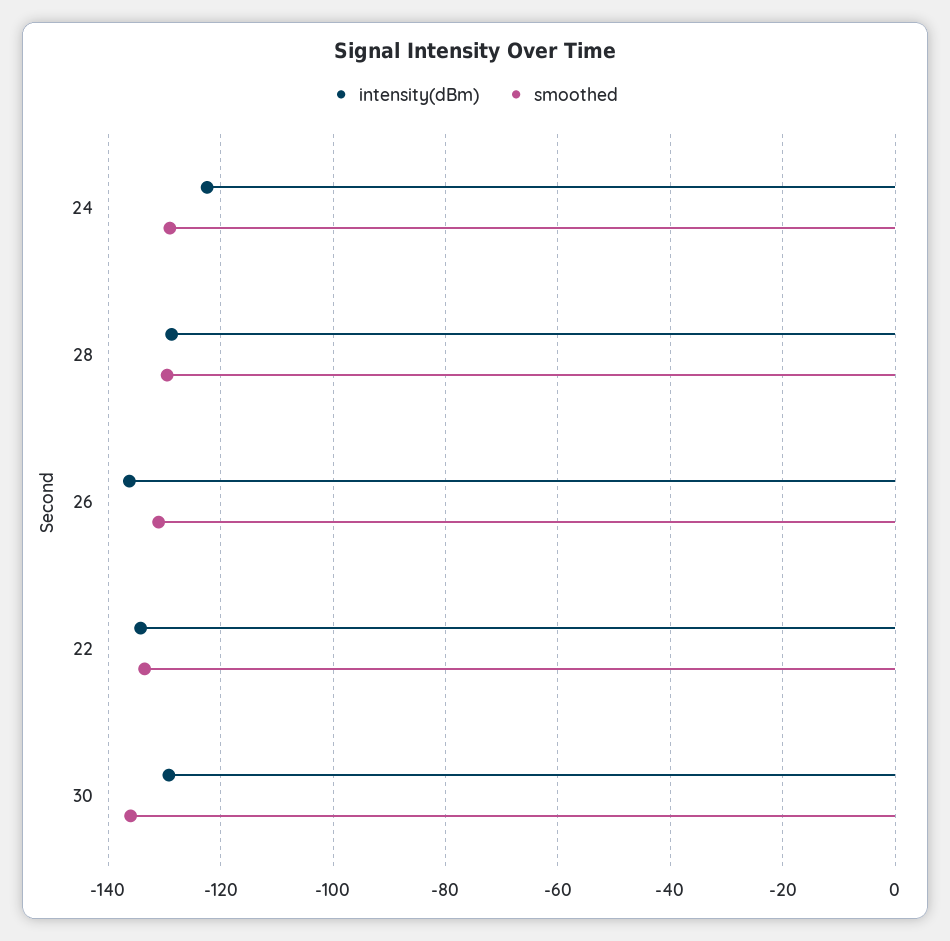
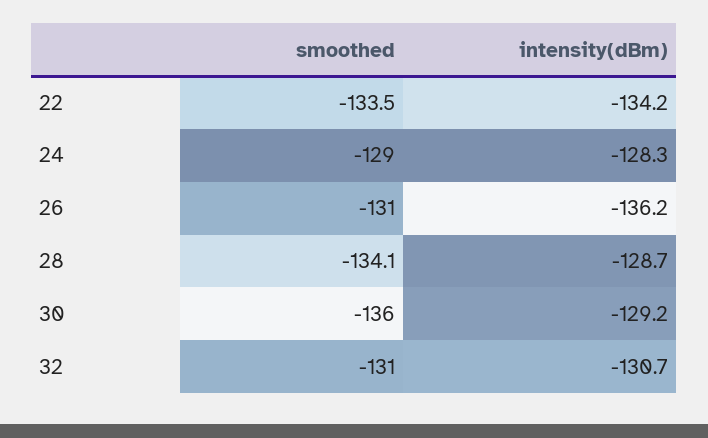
  {
    "intensity(dBm)": {
-     "24": -122,
+     "24": -128.3,
      "28": -128.7,
      "26": -136.2,
      "22": -134.2,
-     "30": -129.2
+     "30": -129.2,
+     "32": -130.7
    },
    "smoothed": {
      "24": -129,
-     "28": -130,
+     "28": -134.1,
      "26": -131,
      "22": -133.5,
-     "30": -136
+     "30": -136,
+     "32": -131
    }
  }

